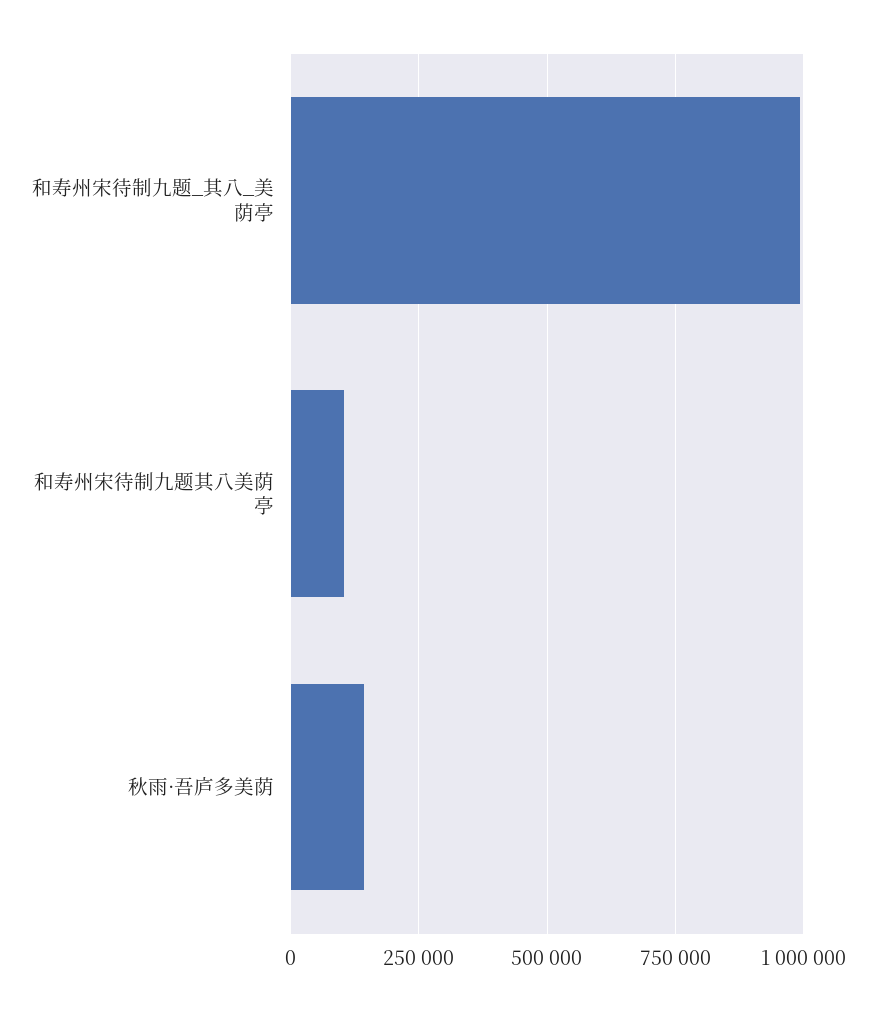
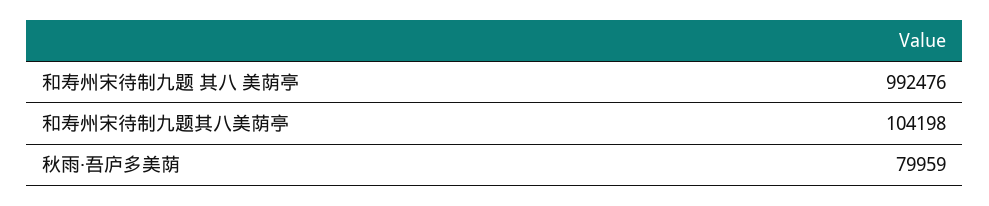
  {
    "和寿州宋待制九题_其八_美荫亭": 992476,
    "和寿州宋待制九题其八美荫亭": 104198,
-   "秋雨·吾庐多美荫": 150000
+   "秋雨·吾庐多美荫": 79959
  }

